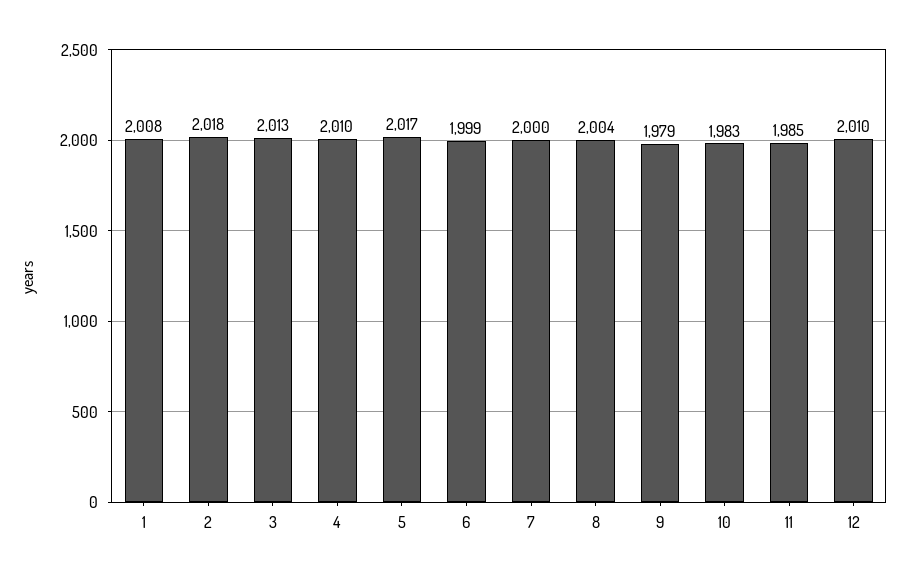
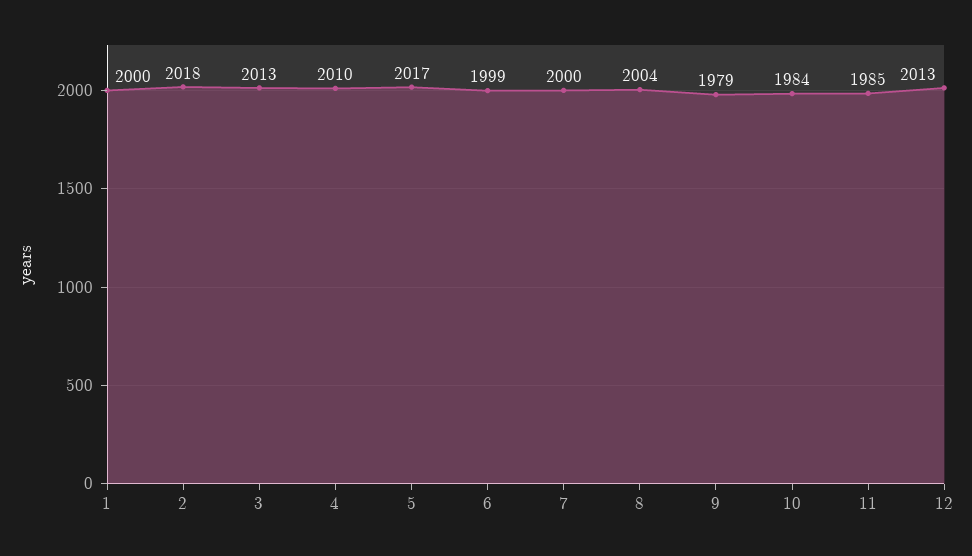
  {
-   "1": 2008,
+   "1": 2000,
    "2": 2018,
    "3": 2013,
    "4": 2010,
    "5": 2017,
    "6": 1999,
    "7": 2000,
    "8": 2004,
    "9": 1979,
-   "10": 1983,
+   "10": 1984,
    "11": 1985,
-   "12": 2010
+   "12": 2013
  }

